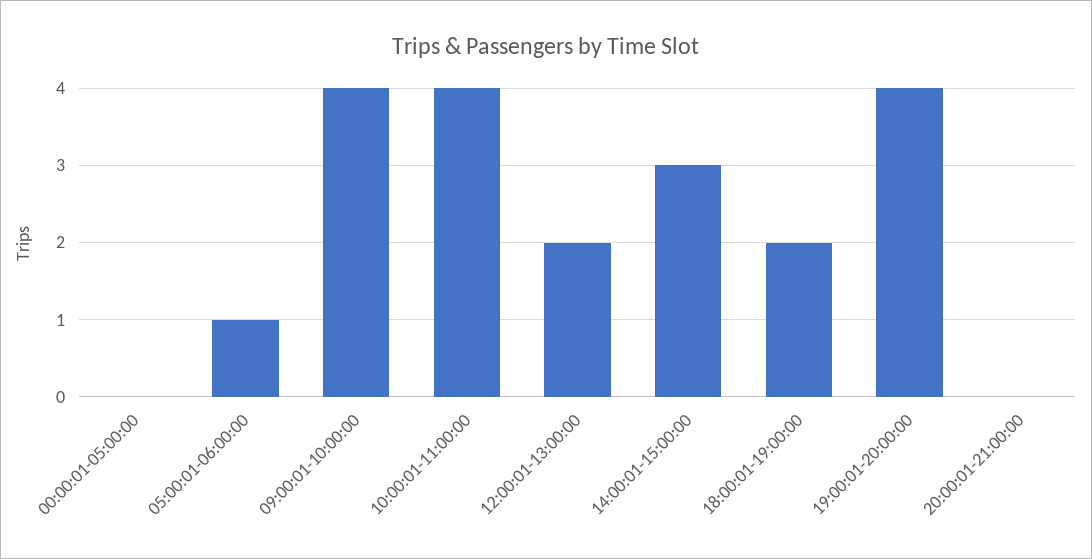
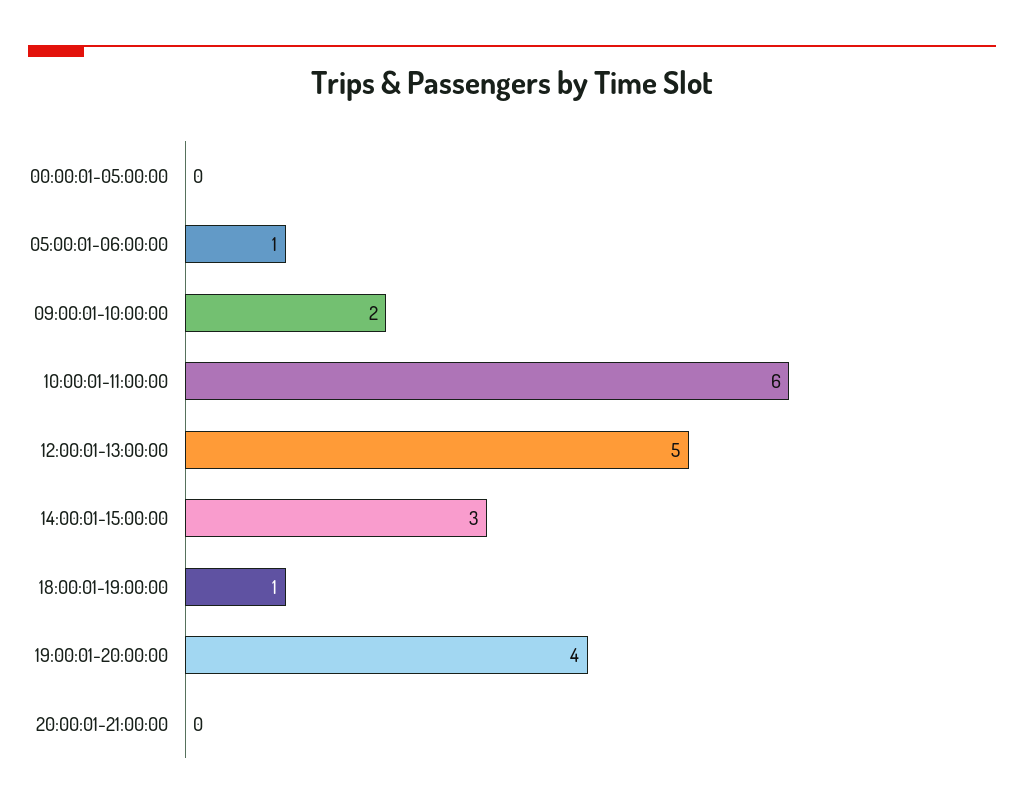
  {
    "00:00:01-05:00:00": 0,
    "05:00:01-06:00:00": 1,
-   "09:00:01-10:00:00": 4,
+   "09:00:01-10:00:00": 2,
-   "10:00:01-11:00:00": 4,
+   "10:00:01-11:00:00": 6,
-   "12:00:01-13:00:00": 2,
+   "12:00:01-13:00:00": 5,
    "14:00:01-15:00:00": 3,
-   "18:00:01-19:00:00": 2,
+   "18:00:01-19:00:00": 1,
    "19:00:01-20:00:00": 4,
    "20:00:01-21:00:00": 0
  }

